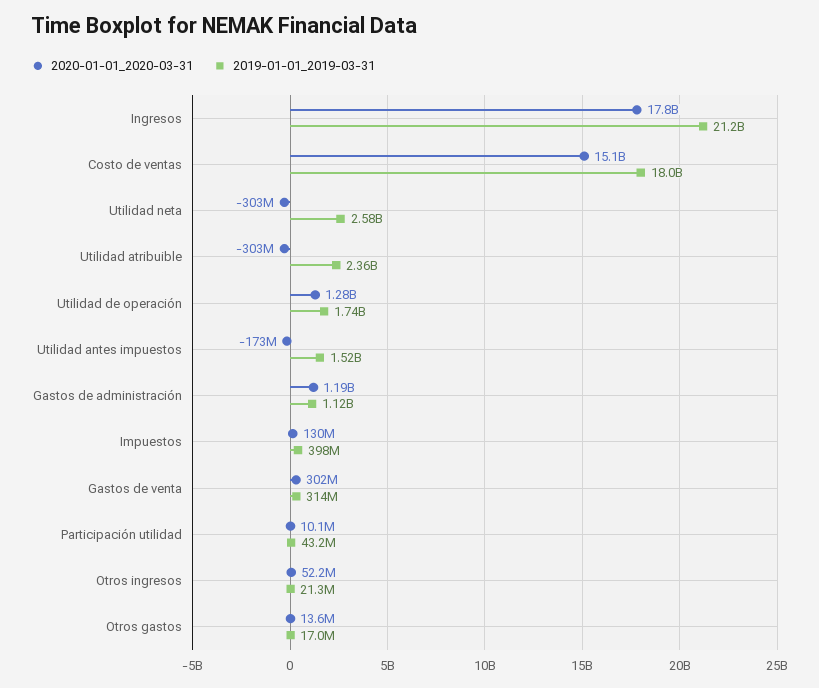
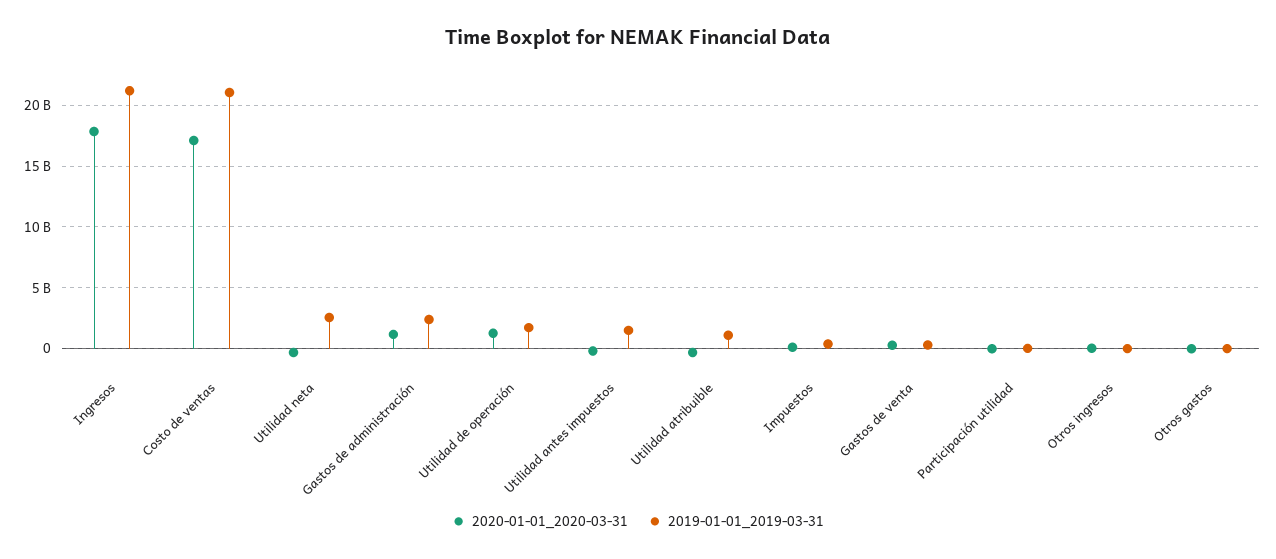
  {
    "2020-01-01_2020-03-31": {
      "Ingresos": 17800000000,
-     "Costo de ventas": 15100000000,
+     "Costo de ventas": 17000000000,
      "Utilidad neta": -303000000,
      "Utilidad atribuible": -303000000,
      "Utilidad de operación": 1280000000,
      "Utilidad antes impuestos": -173000000,
      "Gastos de administración": 1190000000,
      "Impuestos": 130000000,
      "Gastos de venta": 302000000,
      "Participación utilidad": 10100000,
      "Otros ingresos": 52200000,
      "Otros gastos": 13600000
    },
    "2019-01-01_2019-03-31": {
      "Ingresos": 21200000000,
-     "Costo de ventas": 18000000000,
+     "Costo de ventas": 21000000000,
      "Utilidad neta": 2580000000,
-     "Utilidad atribuible": 2360000000,
+     "Utilidad atribuible": 1000000000,
      "Utilidad de operación": 1740000000,
      "Utilidad antes impuestos": 1520000000,
-     "Gastos de administración": 1120000000,
+     "Gastos de administración": 2500000000,
      "Impuestos": 398000000,
      "Gastos de venta": 314000000,
      "Participación utilidad": 43200000,
      "Otros ingresos": 21300000,
      "Otros gastos": 17000000
    }
  }

